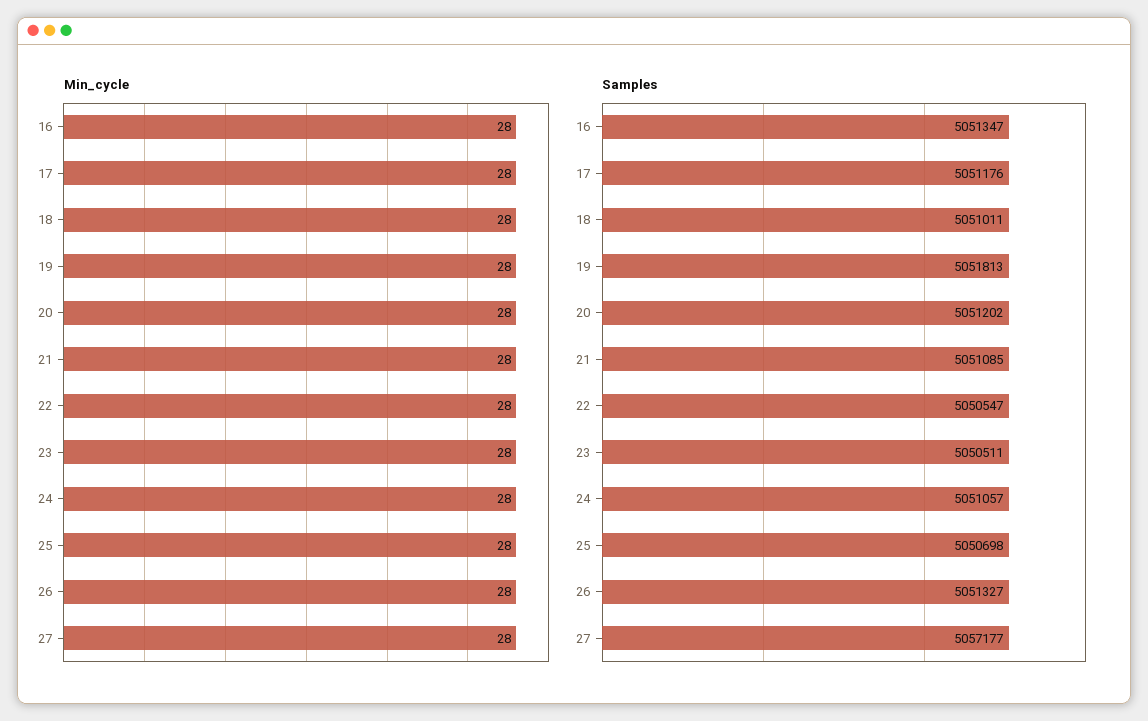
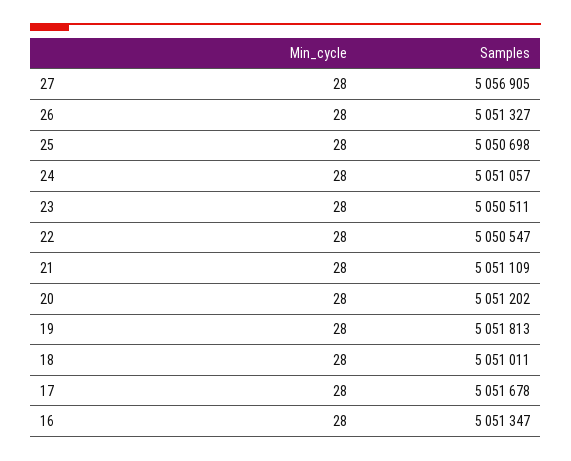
  {
    "Min_cycle": {
      "16": 28,
      "17": 28,
      "18": 28,
      "19": 28,
      "20": 28,
      "21": 28,
      "22": 28,
      "23": 28,
      "24": 28,
      "25": 28,
      "26": 28,
      "27": 28
    },
    "Samples": {
      "16": 5051347,
-     "17": 5051176,
+     "17": 5051678,
      "18": 5051011,
      "19": 5051813,
      "20": 5051202,
-     "21": 5051085,
+     "21": 5051109,
      "22": 5050547,
      "23": 5050511,
      "24": 5051057,
      "25": 5050698,
      "26": 5051327,
-     "27": 5057177
+     "27": 5056905
    }
  }

